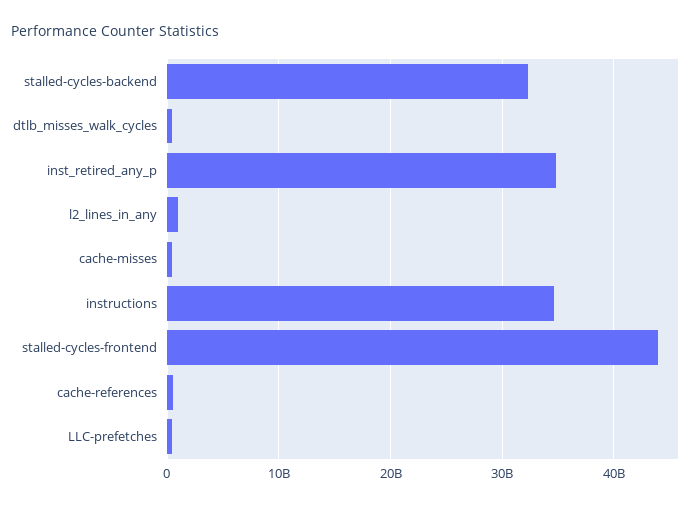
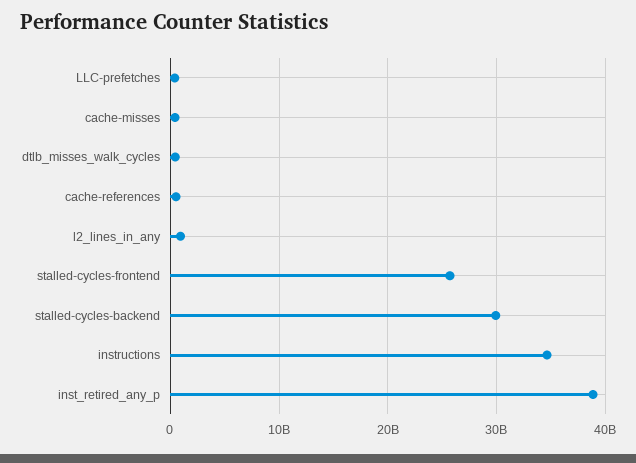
  {
-   "stalled-cycles-backend": 32000000000,
+   "stalled-cycles-backend": 30000000000,
    "dtlb_misses_walk_cycles": 0,
-   "inst_retired_any_p": 35000000000,
+   "inst_retired_any_p": 39000000000,
    "l2_lines_in_any": 1000000000,
    "cache-misses": 0,
    "instructions": 35000000000,
-   "stalled-cycles-frontend": 44000000000,
+   "stalled-cycles-frontend": 26000000000,
    "cache-references": 1000000000,
    "LLC-prefetches": 0
  }

